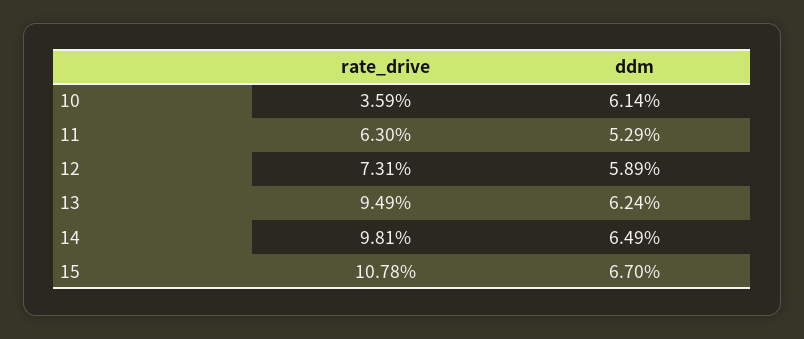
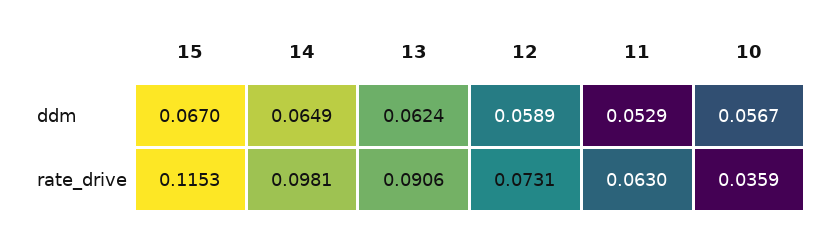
  {
    "rate_drive": {
      "10": 0.0359,
      "11": 0.063,
      "12": 0.0731,
-     "13": 0.0949,
+     "13": 0.0906,
      "14": 0.0981,
-     "15": 0.1078
+     "15": 0.1153
    },
    "ddm": {
-     "10": 0.0614,
+     "10": 0.0567,
      "11": 0.0529,
      "12": 0.0589,
      "13": 0.0624,
      "14": 0.0649,
      "15": 0.067
    }
  }

